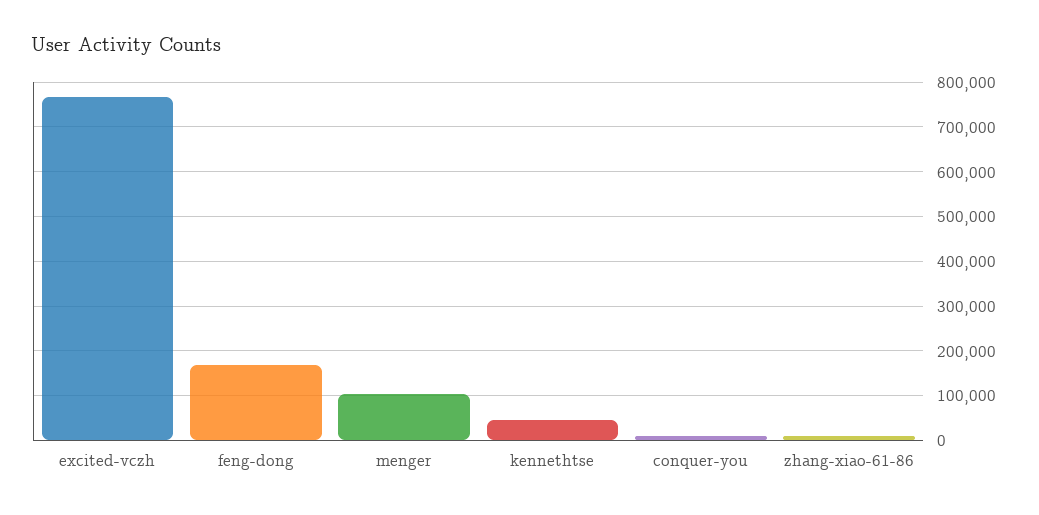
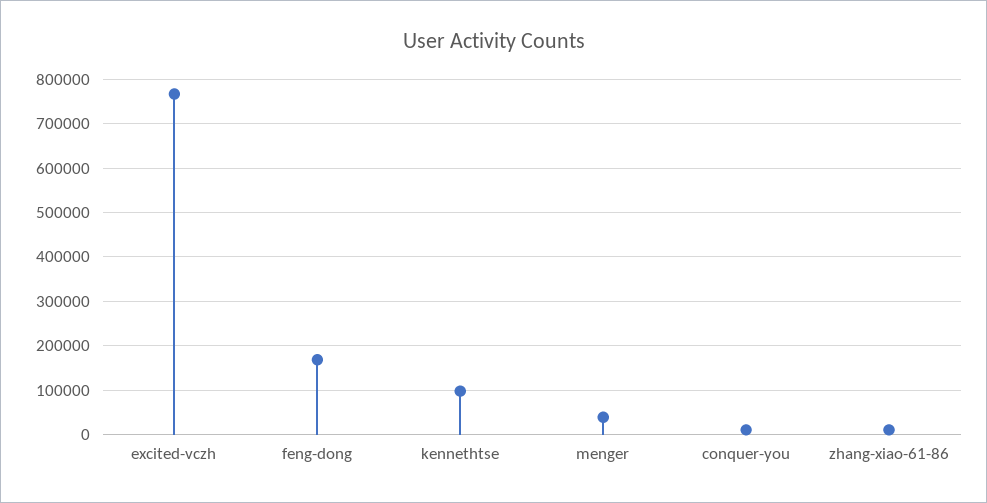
  {
    "excited-vczh": 760000,
    "feng-dong": 160000,
-   "menger": 100000,
+   "menger": 40000,
-   "kennethtse": 40000,
+   "kennethtse": 100000,
    "conquer-you": 20000,
    "zhang-xiao-61-86": 20000
  }

